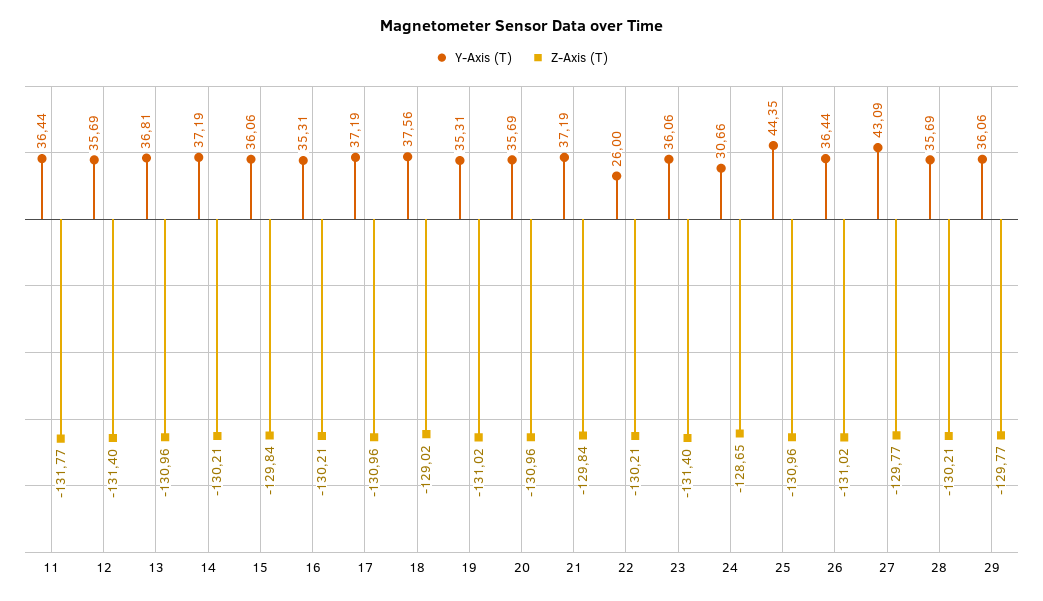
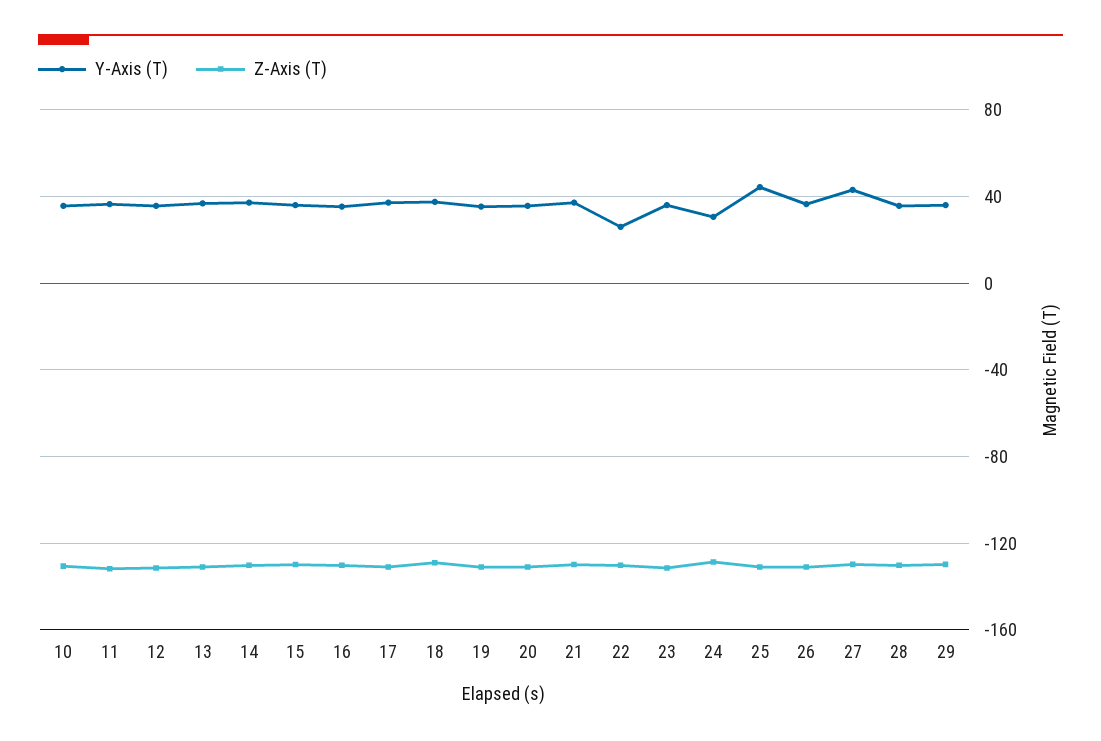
  {
    "Y-Axis (T)": {
      "11": 36.44,
      "12": 35.69,
      "13": 36.81,
      "14": 37.19,
      "15": 36.06,
      "16": 35.31,
      "17": 37.19,
      "18": 37.56,
      "19": 35.31,
      "20": 35.69,
      "21": 37.19,
      "22": 26,
      "23": 36.06,
      "24": 30.66,
      "25": 44.35,
      "26": 36.44,
      "27": 43.09,
      "28": 35.69,
-     "29": 36.06
+     "29": 36.06,
+     "10": 35
    },
    "Z-Axis (T)": {
      "11": -131.77,
      "12": -131.4,
      "13": -130.96,
      "14": -130.21,
      "15": -129.84,
      "16": -130.21,
      "17": -130.96,
      "18": -129.02,
      "19": -131.02,
      "20": -130.96,
      "21": -129.84,
      "22": -130.21,
      "23": -131.4,
      "24": -128.65,
      "25": -130.96,
      "26": -131.02,
      "27": -129.77,
      "28": -130.21,
-     "29": -129.77
+     "29": -129.77,
+     "10": -130
    }
  }

